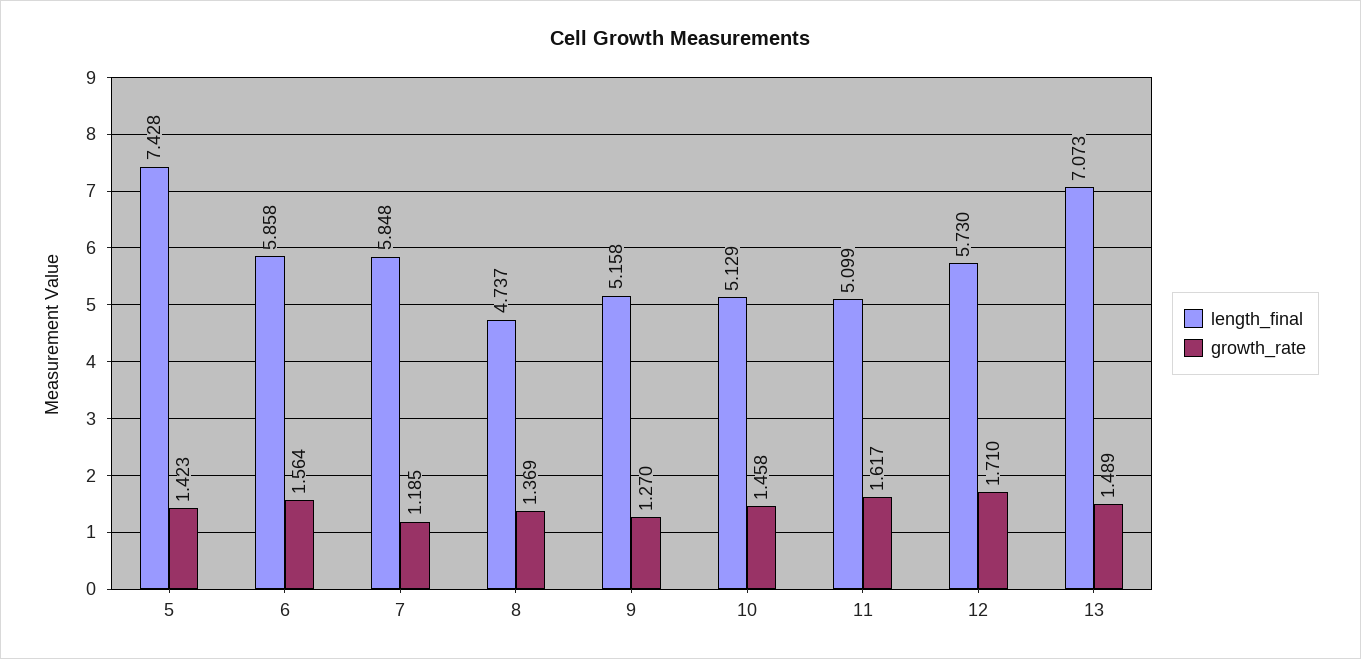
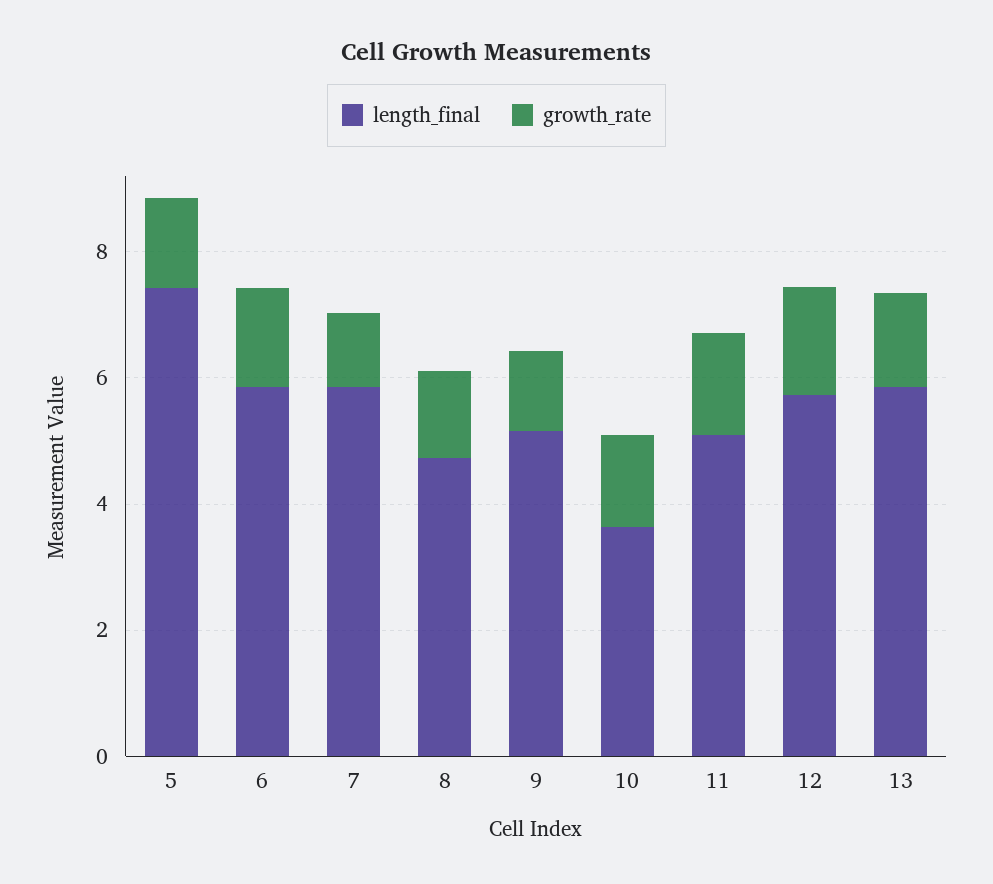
  {
    "length_final": {
      "5": 7.428,
      "6": 5.858,
      "7": 5.848,
      "8": 4.737,
      "9": 5.158,
-     "10": 5.129,
+     "10": 3.5,
      "11": 5.099,
      "12": 5.73,
-     "13": 7.073
+     "13": 6
    },
    "growth_rate": {
      "5": 1.423,
      "6": 1.564,
      "7": 1.185,
      "8": 1.369,
      "9": 1.27,
      "10": 1.458,
      "11": 1.617,
      "12": 1.71,
      "13": 1.489
    }
  }

